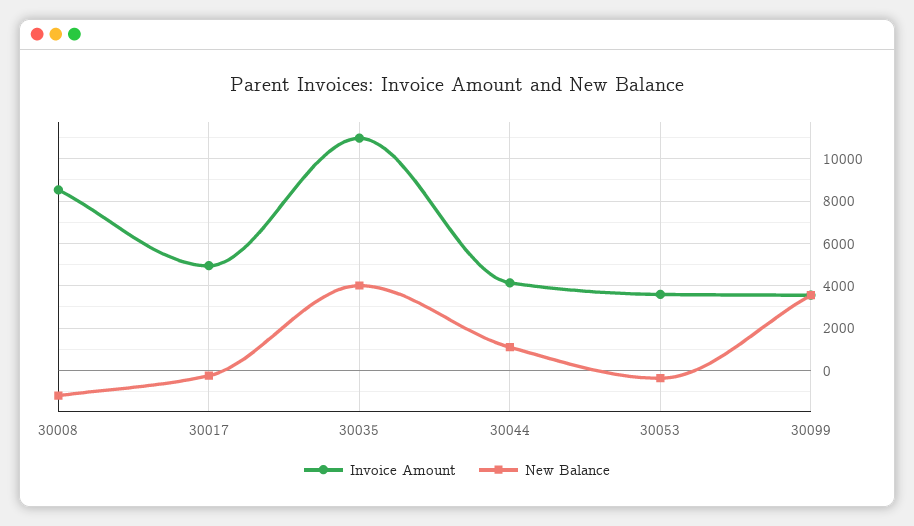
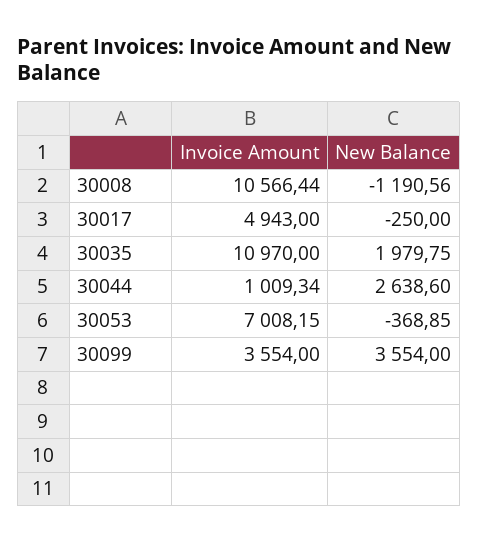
  {
    "Invoice Amount": {
-     "30008": 8500,
+     "30008": 10566.44,
      "30017": 4943,
      "30035": 10970,
-     "30044": 4000,
+     "30044": 1009.34,
-     "30053": 3500,
+     "30053": 7008.15,
      "30099": 3554
    },
    "New Balance": {
      "30008": -1190.56,
      "30017": -250,
-     "30035": 4000,
+     "30035": 1979.75,
-     "30044": 1000,
+     "30044": 2638.6,
      "30053": -368.85,
      "30099": 3554
    }
  }

